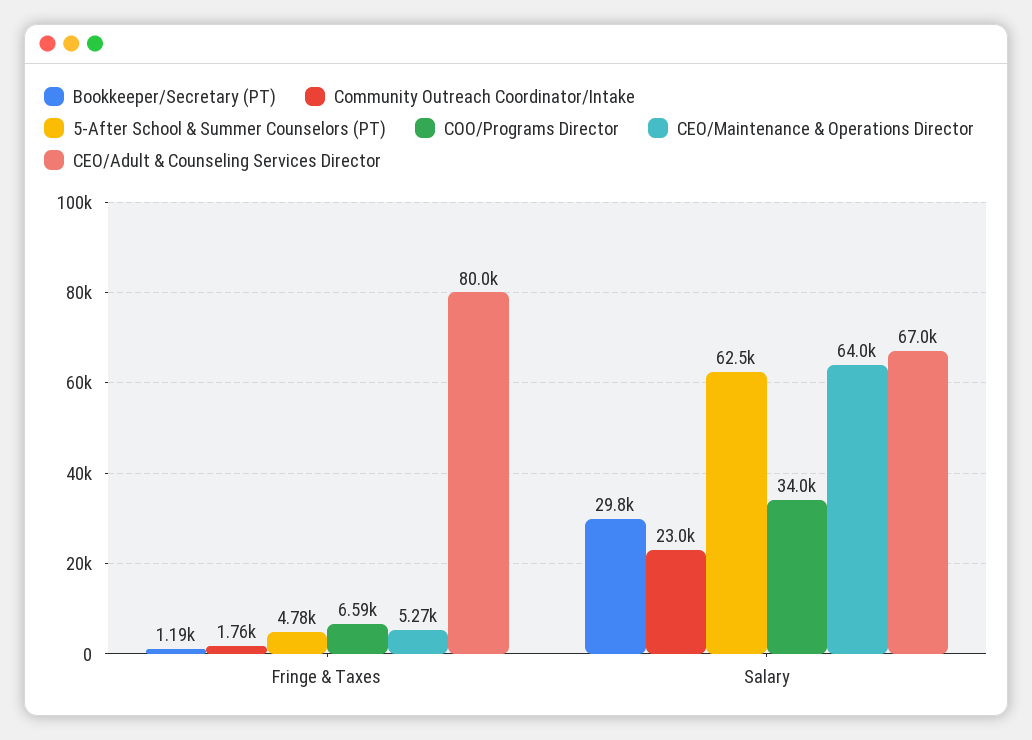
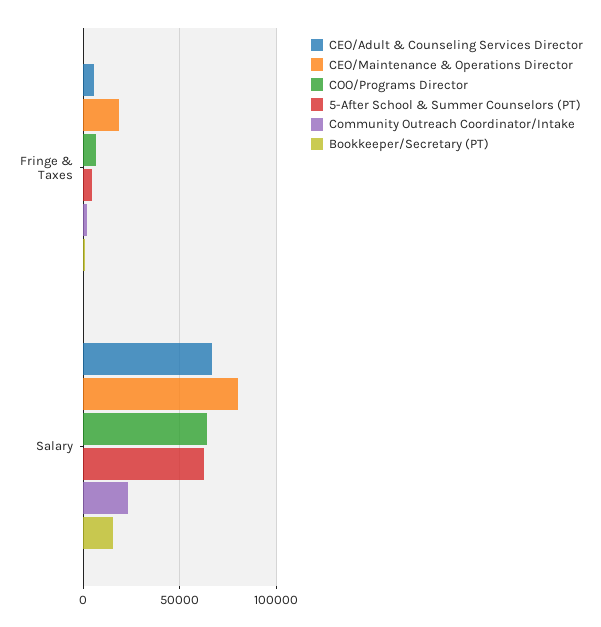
  {
    "Bookkeeper/Secretary (PT)": {
      "Fringe & Taxes": 1190,
-     "Salary": 29800
+     "Salary": 15000
    },
    "Community Outreach Coordinator/Intake": {
      "Fringe & Taxes": 1760,
      "Salary": 23000
    },
    "5-After School & Summer Counselors (PT)": {
      "Fringe & Taxes": 4780,
      "Salary": 62500
    },
    "COO/Programs Director": {
      "Fringe & Taxes": 6590,
-     "Salary": 34000
+     "Salary": 65000
    },
    "CEO/Maintenance & Operations Director": {
-     "Fringe & Taxes": 5270,
+     "Fringe & Taxes": 20000,
-     "Salary": 64000
+     "Salary": 80000
    },
    "CEO/Adult & Counseling Services Director": {
-     "Fringe & Taxes": 80000,
+     "Fringe & Taxes": 5000,
      "Salary": 67000
    }
  }

